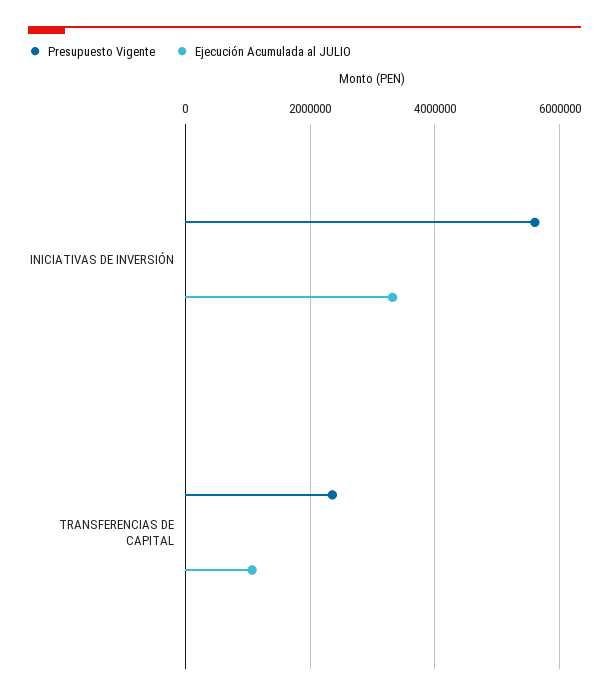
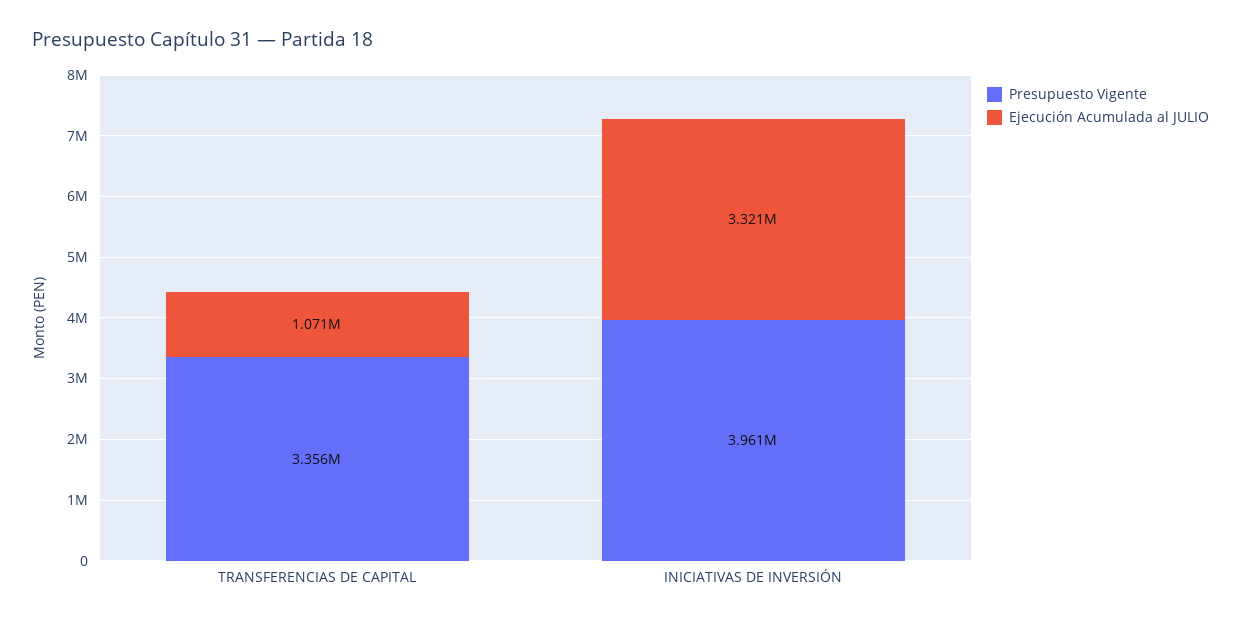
  {
    "Presupuesto Vigente": {
-     "INICIATIVAS DE INVERSIÓN": 5600000,
+     "INICIATIVAS DE INVERSIÓN": 3961000,
-     "TRANSFERENCIAS DE CAPITAL": 2400000
+     "TRANSFERENCIAS DE CAPITAL": 3356000
    },
    "Ejecución Acumulada al JULIO": {
      "INICIATIVAS DE INVERSIÓN": 3321000,
      "TRANSFERENCIAS DE CAPITAL": 1071000
    }
  }

